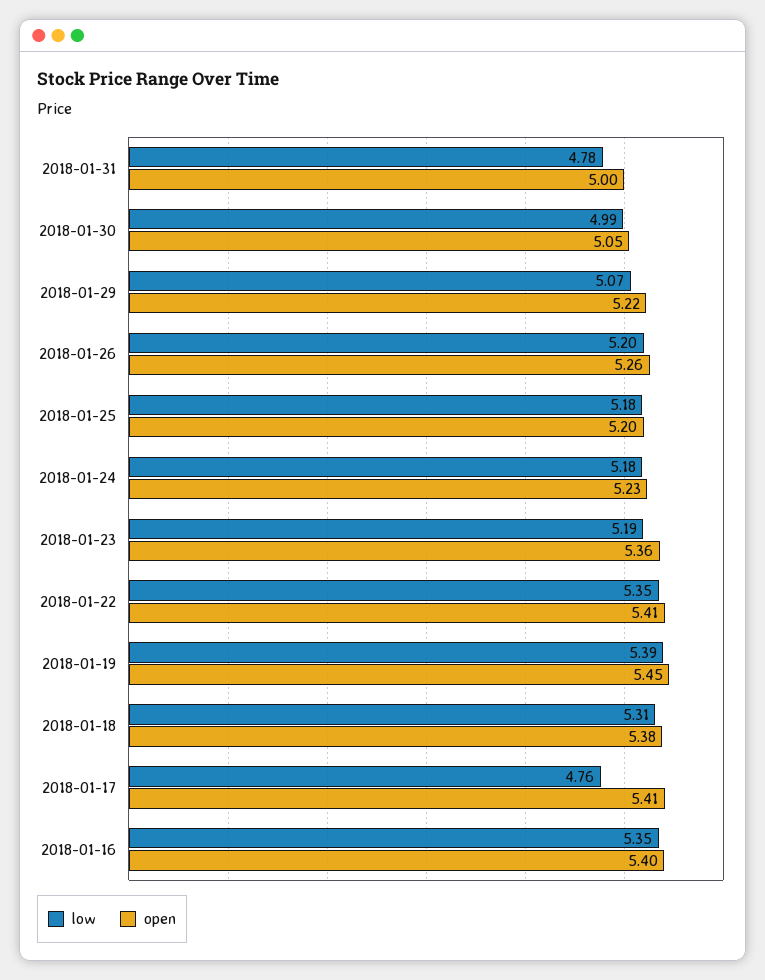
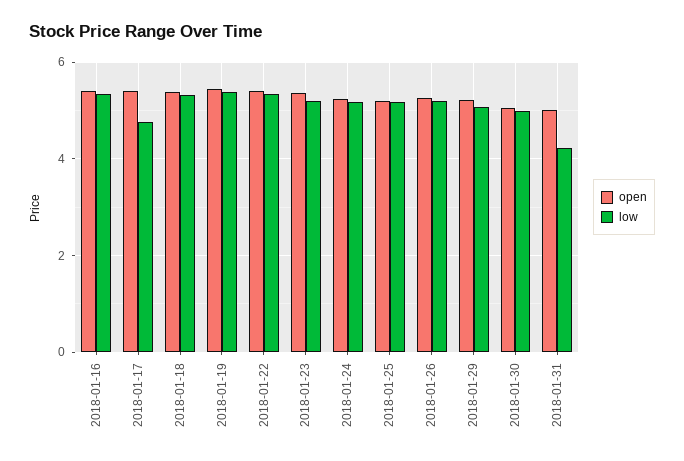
  {
    "low": {
-     "2018-01-31": 4.78,
+     "2018-01-31": 4.2,
      "2018-01-30": 4.99,
      "2018-01-29": 5.07,
      "2018-01-26": 5.2,
      "2018-01-25": 5.18,
      "2018-01-24": 5.18,
      "2018-01-23": 5.19,
      "2018-01-22": 5.35,
      "2018-01-19": 5.39,
      "2018-01-18": 5.31,
      "2018-01-17": 4.76,
      "2018-01-16": 5.35
    },
    "open": {
      "2018-01-31": 5,
      "2018-01-30": 5.05,
      "2018-01-29": 5.22,
      "2018-01-26": 5.26,
      "2018-01-25": 5.2,
      "2018-01-24": 5.23,
      "2018-01-23": 5.36,
      "2018-01-22": 5.41,
      "2018-01-19": 5.45,
      "2018-01-18": 5.38,
      "2018-01-17": 5.41,
      "2018-01-16": 5.4
    }
  }

